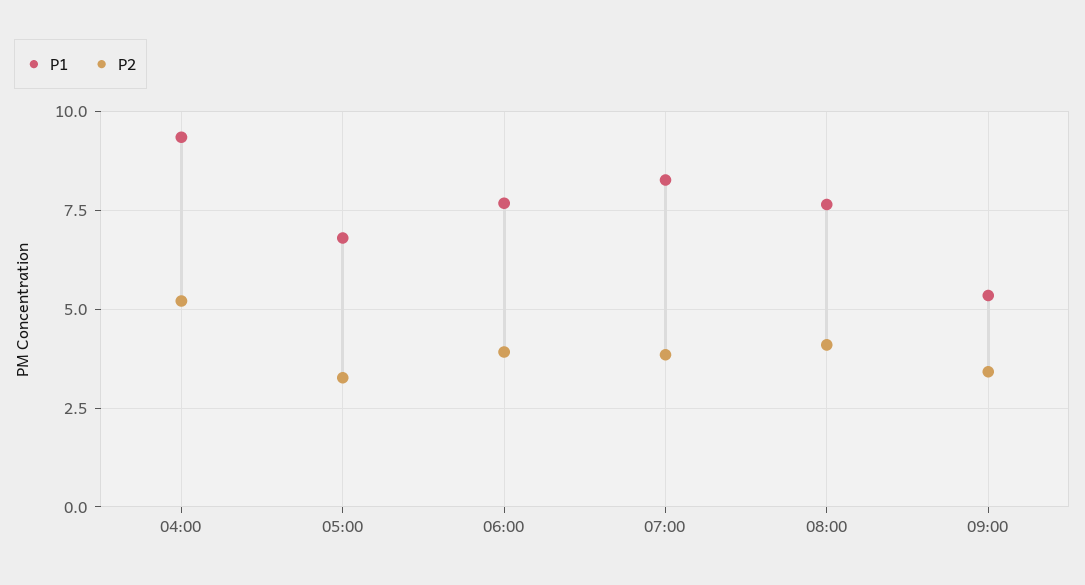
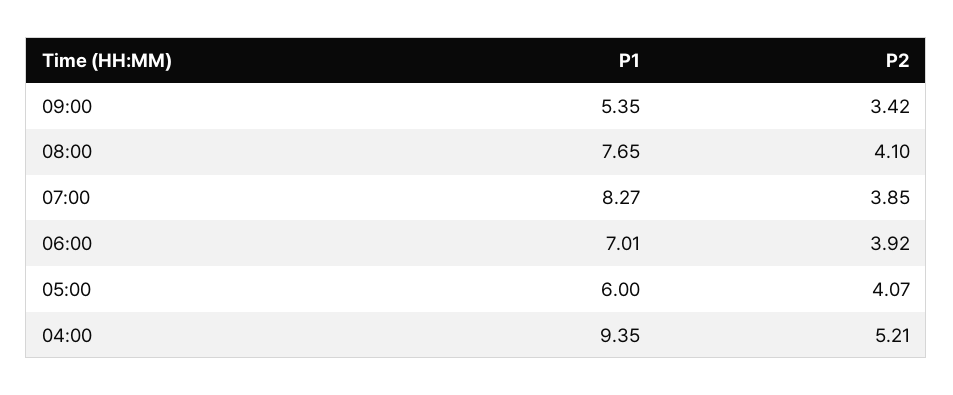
  {
    "P1": {
      "04:00": 9.35,
-     "05:00": 6.75,
+     "05:00": 6,
-     "06:00": 7.75,
+     "06:00": 7.01,
      "07:00": 8.27,
      "08:00": 7.65,
      "09:00": 5.35
    },
    "P2": {
      "04:00": 5.21,
-     "05:00": 3.25,
+     "05:00": 4.07,
      "06:00": 3.92,
      "07:00": 3.85,
      "08:00": 4.1,
      "09:00": 3.42
    }
  }

